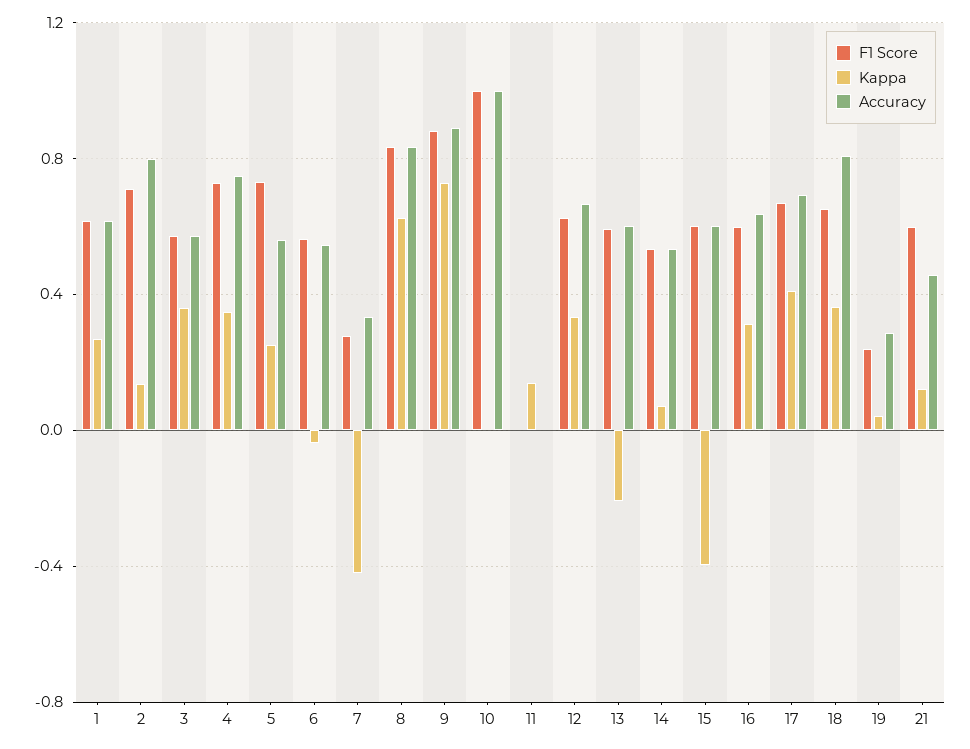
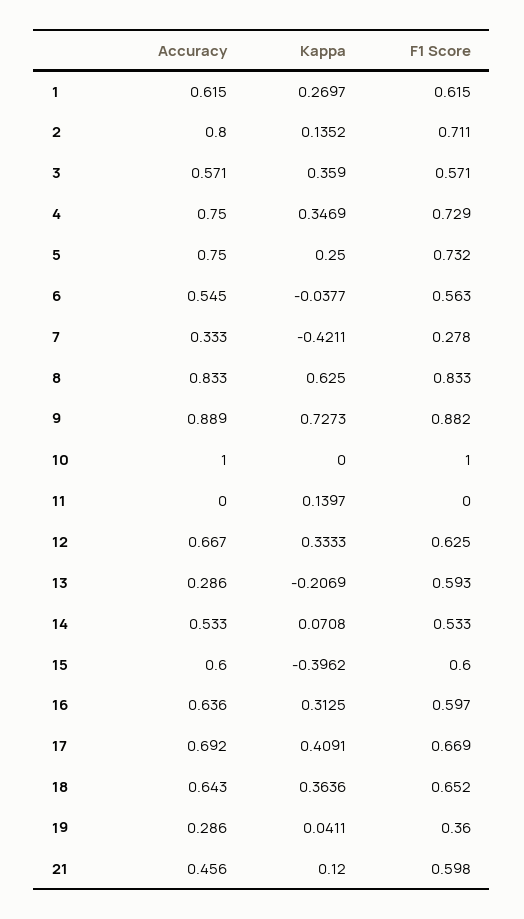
  {
    "F1 Score": {
      "1": 0.615,
      "2": 0.711,
      "3": 0.571,
      "4": 0.729,
      "5": 0.732,
      "6": 0.563,
      "7": 0.278,
      "8": 0.833,
      "9": 0.882,
      "10": 1,
      "11": 0,
      "12": 0.625,
      "13": 0.593,
      "14": 0.533,
      "15": 0.6,
      "16": 0.597,
      "17": 0.669,
      "18": 0.652,
-     "19": 0.25,
+     "19": 0.36,
      "21": 0.598
    },
    "Kappa": {
      "1": 0.2697,
      "2": 0.1352,
      "3": 0.359,
      "4": 0.3469,
      "5": 0.25,
      "6": -0.0377,
      "7": -0.4211,
      "8": 0.625,
      "9": 0.7273,
      "10": 0,
      "11": 0.1397,
      "12": 0.3333,
      "13": -0.2069,
      "14": 0.0708,
      "15": -0.3962,
      "16": 0.3125,
      "17": 0.4091,
      "18": 0.3636,
      "19": 0.0411,
      "21": 0.12
    },
    "Accuracy": {
      "1": 0.615,
      "2": 0.8,
      "3": 0.571,
      "4": 0.75,
-     "5": 0.55,
+     "5": 0.75,
      "6": 0.545,
      "7": 0.333,
      "8": 0.833,
      "9": 0.889,
      "10": 1,
      "11": 0,
      "12": 0.667,
-     "13": 0.6,
+     "13": 0.286,
      "14": 0.533,
      "15": 0.6,
      "16": 0.636,
      "17": 0.692,
-     "18": 0.8,
+     "18": 0.643,
      "19": 0.286,
      "21": 0.456
    }
  }

